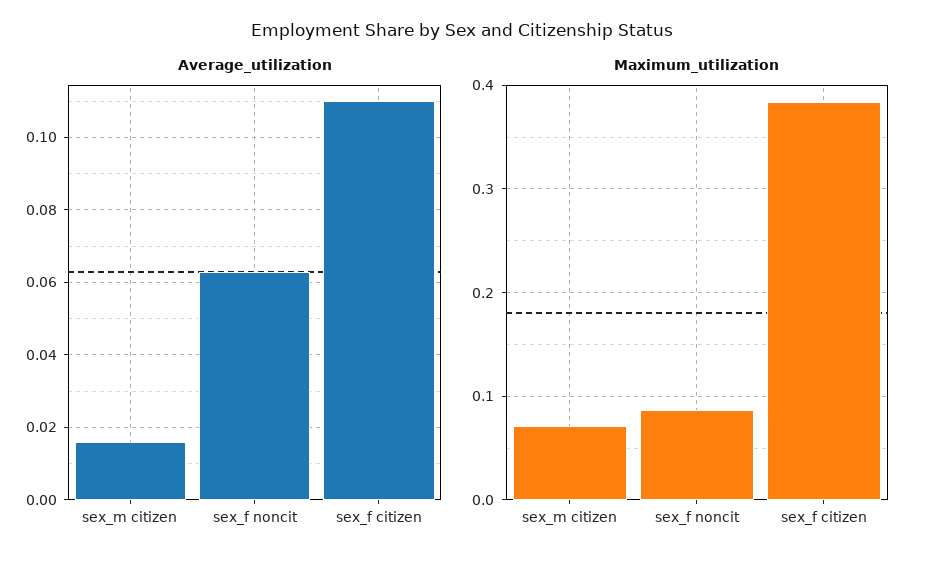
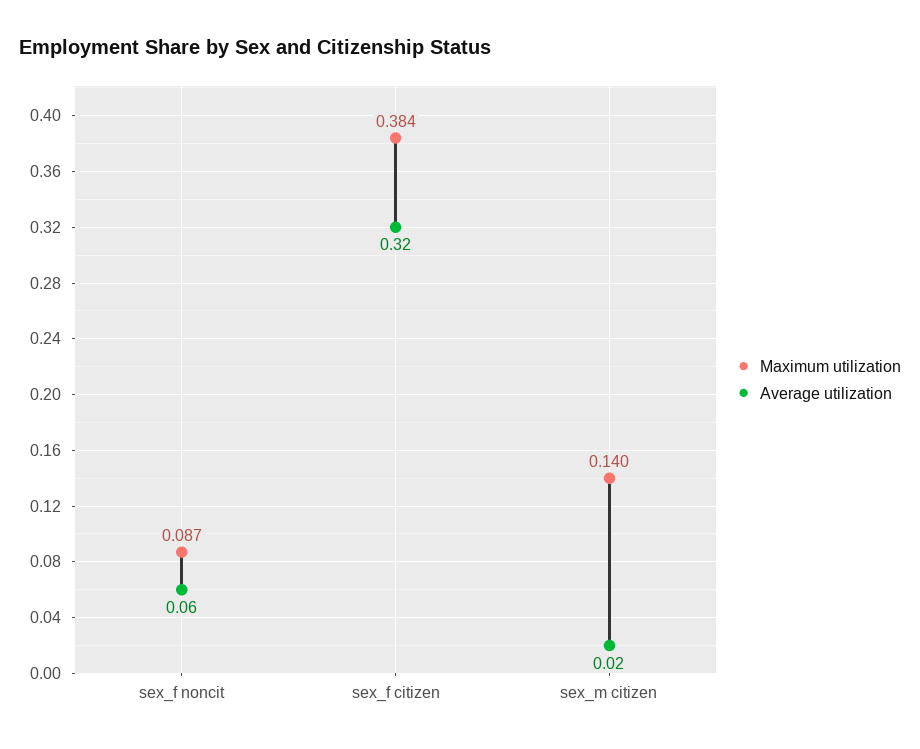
  {
    "Average_utilization": {
      "sex_m citizen": 0.02,
      "sex_f noncit": 0.06,
-     "sex_f citizen": 0.11
+     "sex_f citizen": 0.32
    },
    "Maximum_utilization": {
-     "sex_m citizen": 0.07,
+     "sex_m citizen": 0.14,
      "sex_f noncit": 0.087,
      "sex_f citizen": 0.384
    }
  }

